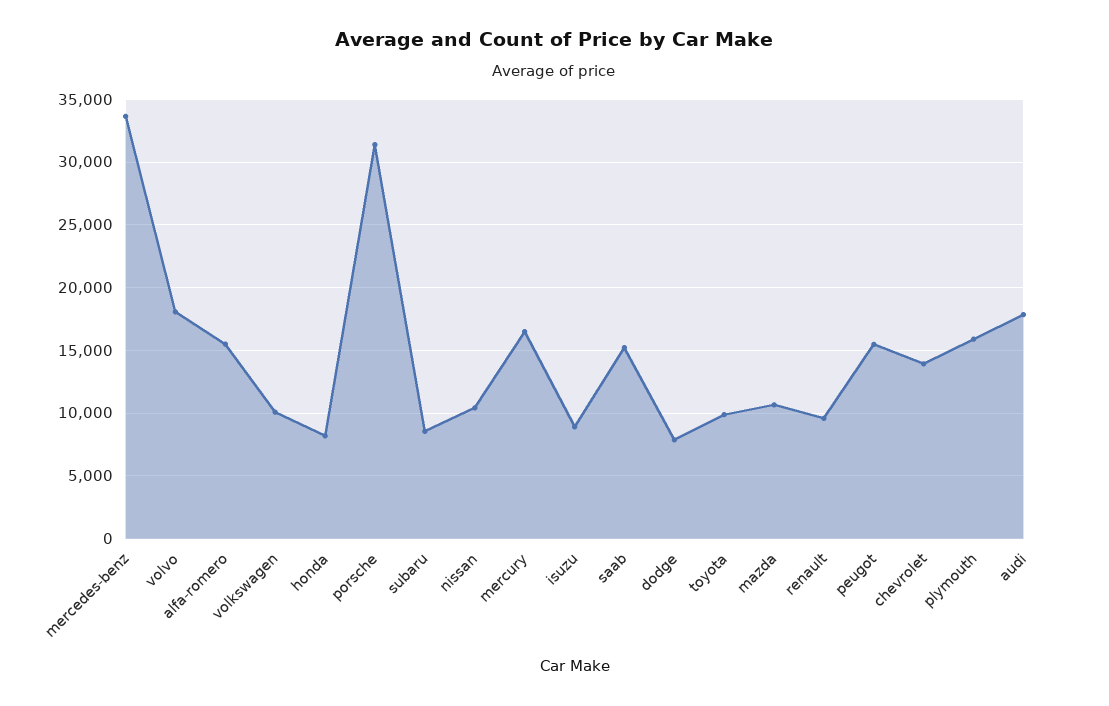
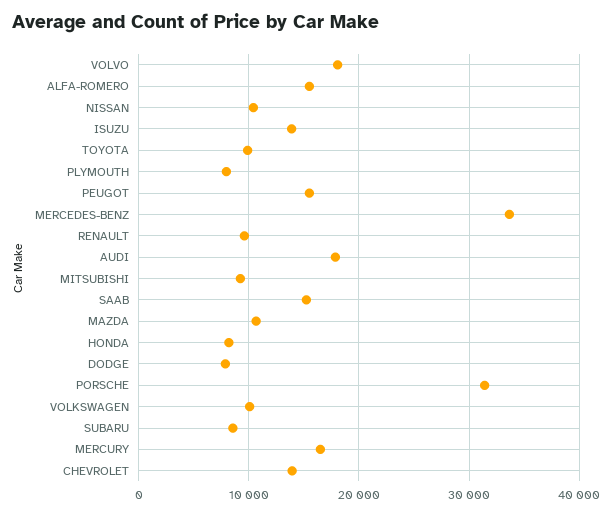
  {
    "mercedes-benz": 33500,
    "volvo": 18000,
    "alfa-romero": 15500,
    "volkswagen": 10000,
    "honda": 8000,
    "porsche": 31500,
    "subaru": 8500,
    "nissan": 10500,
    "mercury": 16500,
-   "isuzu": 9000,
+   "isuzu": 14000,
    "saab": 15000,
    "dodge": 8000,
    "toyota": 10000,
    "mazda": 10500,
    "renault": 9500,
    "peugot": 15500,
    "chevrolet": 14000,
-   "plymouth": 16000,
+   "plymouth": 8000,
-   "audi": 18000
+   "audi": 18000,
+   "MITSUBISHI": 9000
  }

